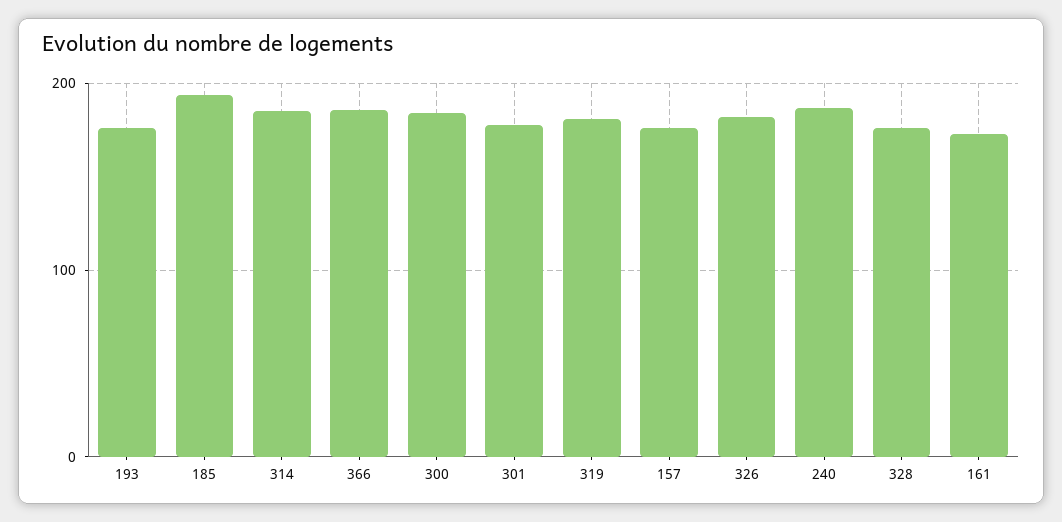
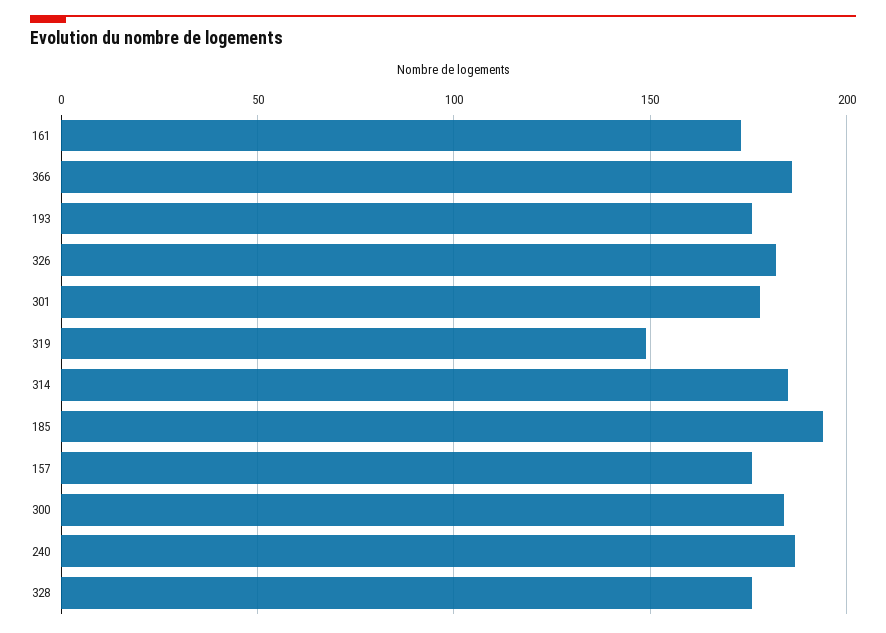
  {
    "193": 175,
    "185": 195,
    "314": 185,
    "366": 185,
    "300": 185,
    "301": 180,
-   "319": 180,
+   "319": 150,
    "157": 175,
    "326": 180,
    "240": 185,
    "328": 175,
    "161": 175
  }

